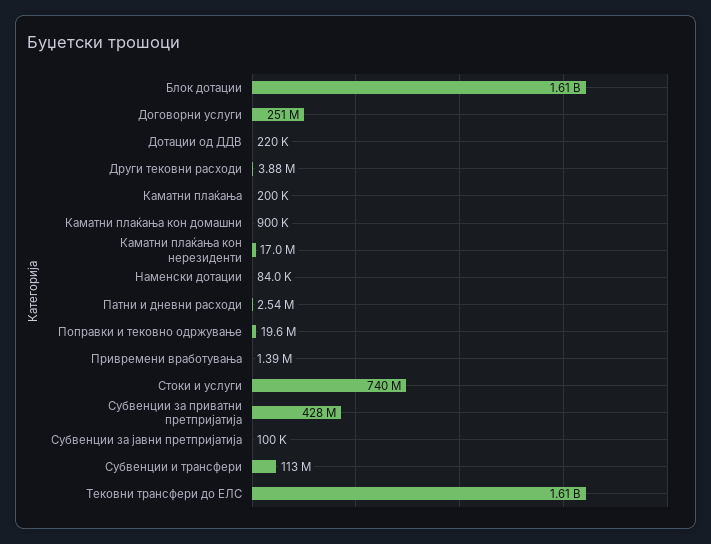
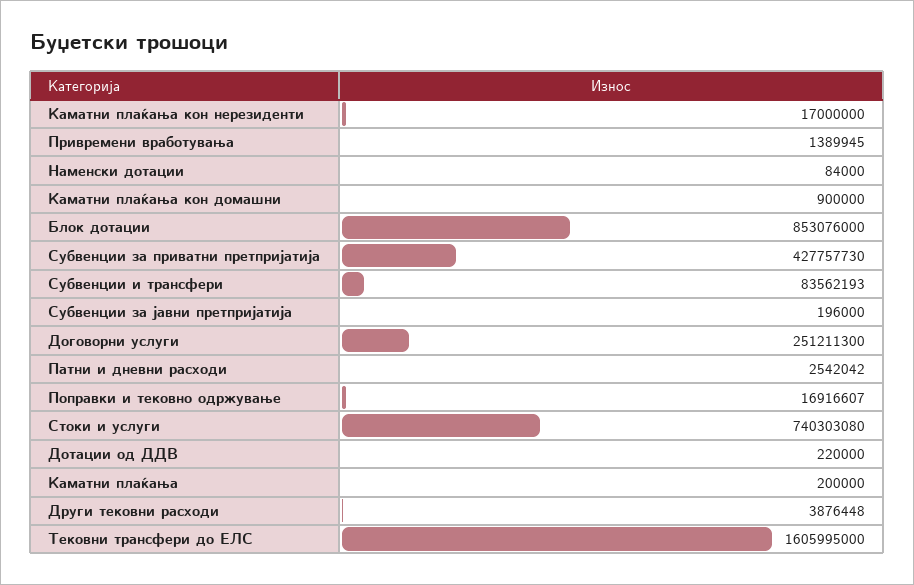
  {
-   "Блок дотации": 1610000000,
+   "Блок дотации": 853076000,
    "Договорни услуги": 251211300,
    "Дотации од ДДВ": 220000,
    "Други тековни расходи": 3876448,
    "Каматни плаќања": 200000,
    "Каматни плаќања кон домашни": 900000,
    "Каматни плаќања кон нерезиденти": 17000000,
    "Наменски дотации": 84000,
    "Патни и дневни расходи": 2542042,
-   "Поправки и тековно одржување": 19600000,
+   "Поправки и тековно одржување": 16916607,
    "Привремени вработувања": 1389945,
    "Стоки и услуги": 740303080,
    "Субвенции за приватни претпријатија": 427757730,
-   "Субвенции за јавни претпријатија": 100000,
+   "Субвенции за јавни претпријатија": 196000,
-   "Субвенции и трансфери": 113000000,
+   "Субвенции и трансфери": 83562193,
    "Тековни трансфери до ЕЛС": 1605995000
  }

